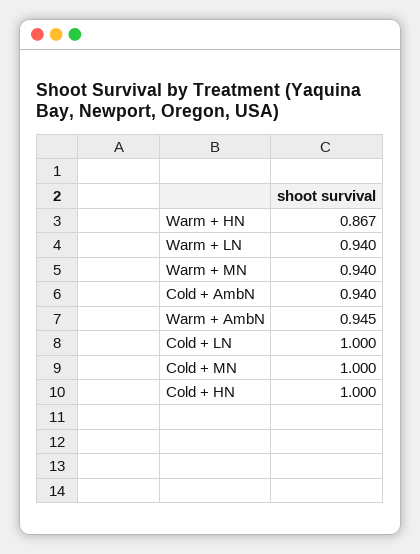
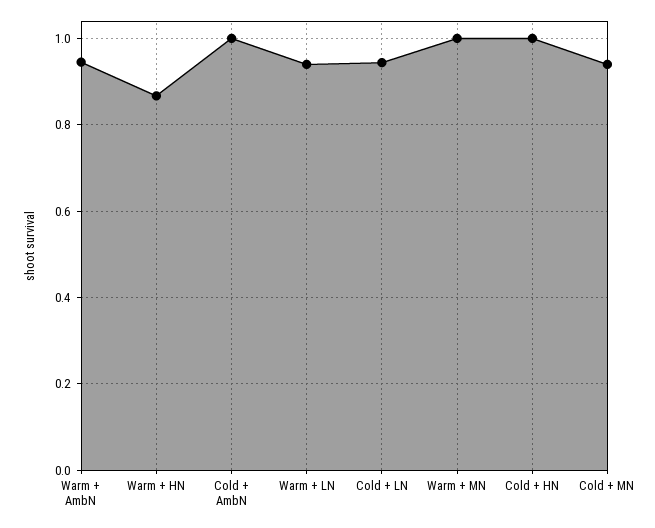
  {
    "Warm + HN": 0.867,
    "Warm + LN": 0.94,
-   "Warm + MN": 0.94,
+   "Warm + MN": 1,
-   "Cold + AmbN": 0.94,
+   "Cold + AmbN": 1,
    "Warm + AmbN": 0.945,
-   "Cold + LN": 1,
+   "Cold + LN": 0.94,
-   "Cold + MN": 1,
+   "Cold + MN": 0.94,
    "Cold + HN": 1
  }

